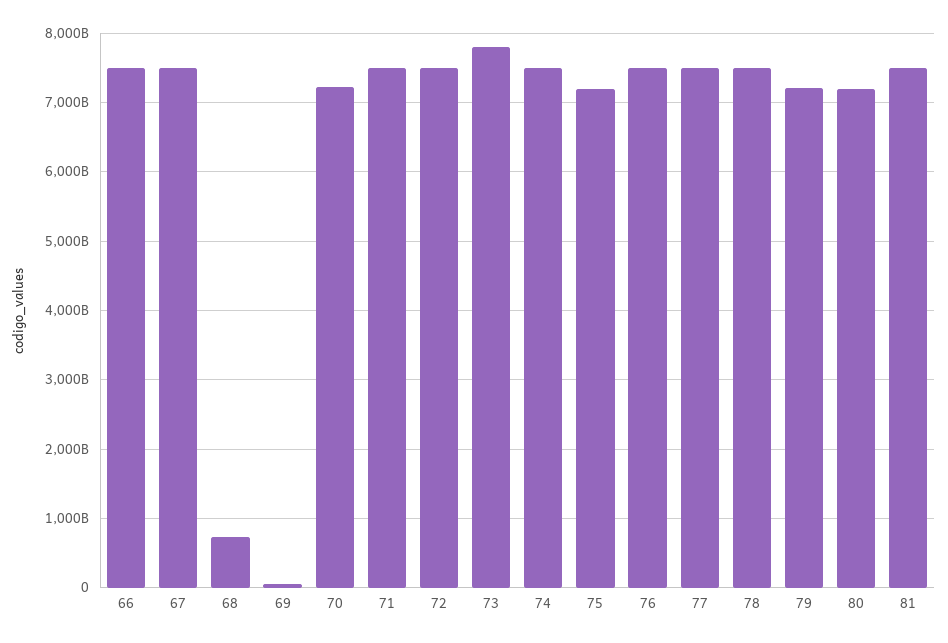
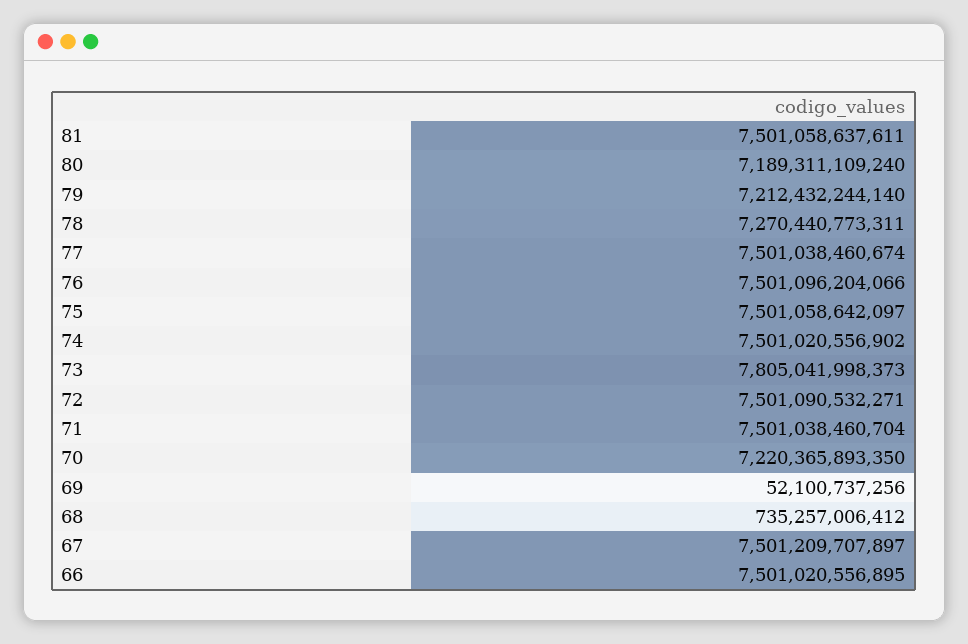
  {
    "66": 7501020556895,
    "67": 7501209707897,
    "68": 735257006412,
    "69": 52100737256,
    "70": 7220365893350,
    "71": 7501038460704,
    "72": 7501090532271,
    "73": 7805041998373,
    "74": 7501020556902,
-   "75": 7200000000000,
+   "75": 7501058642097,
    "76": 7501096204066,
    "77": 7501038460674,
-   "78": 7500000000000,
+   "78": 7270440773311,
    "79": 7212432244140,
    "80": 7189311109240,
    "81": 7501058637611
  }

